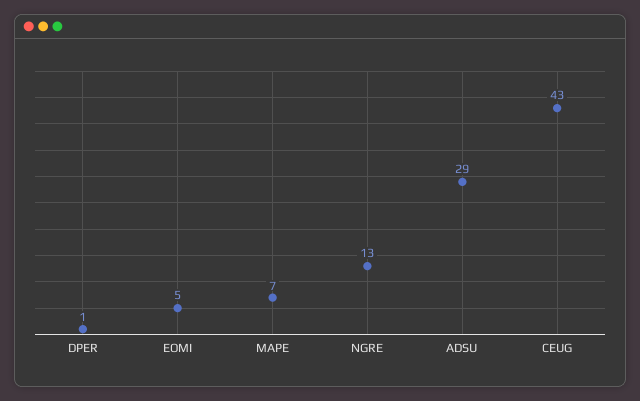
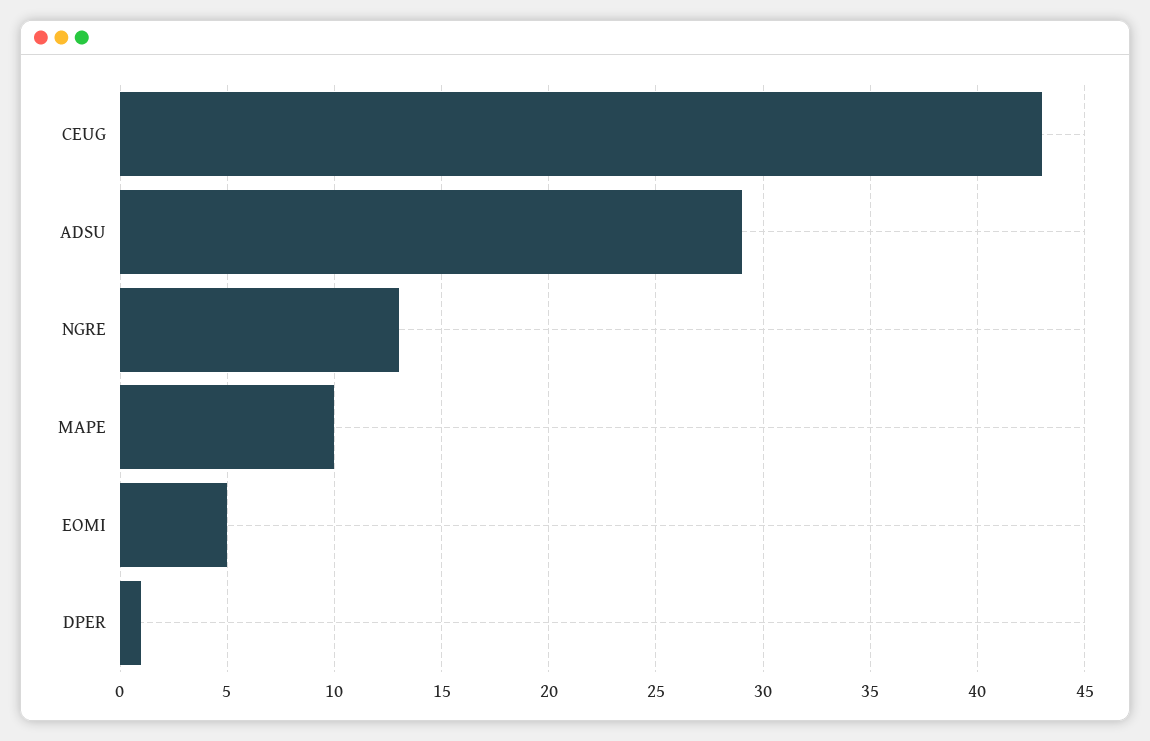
  {
    "DPER": 1,
    "EOMI": 5,
-   "MAPE": 7,
+   "MAPE": 10,
    "NGRE": 13,
    "ADSU": 29,
    "CEUG": 43
  }

